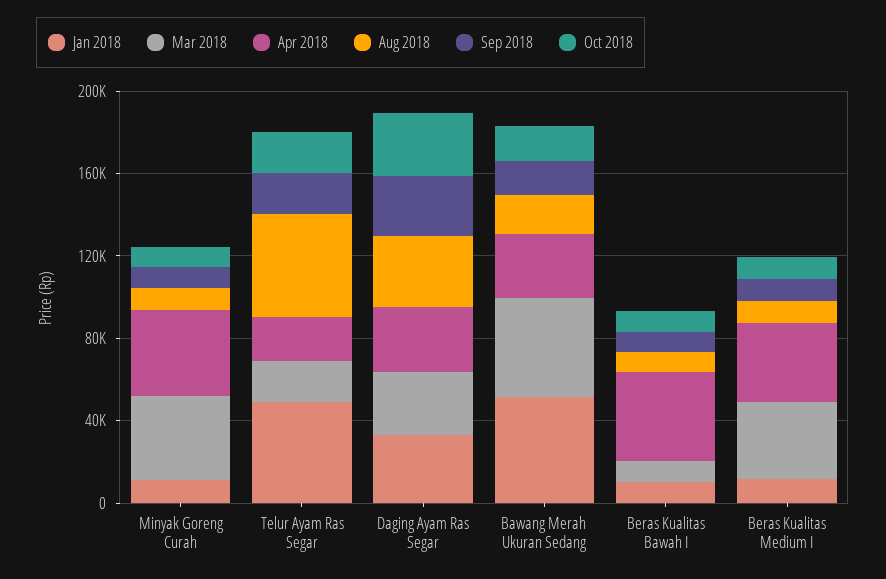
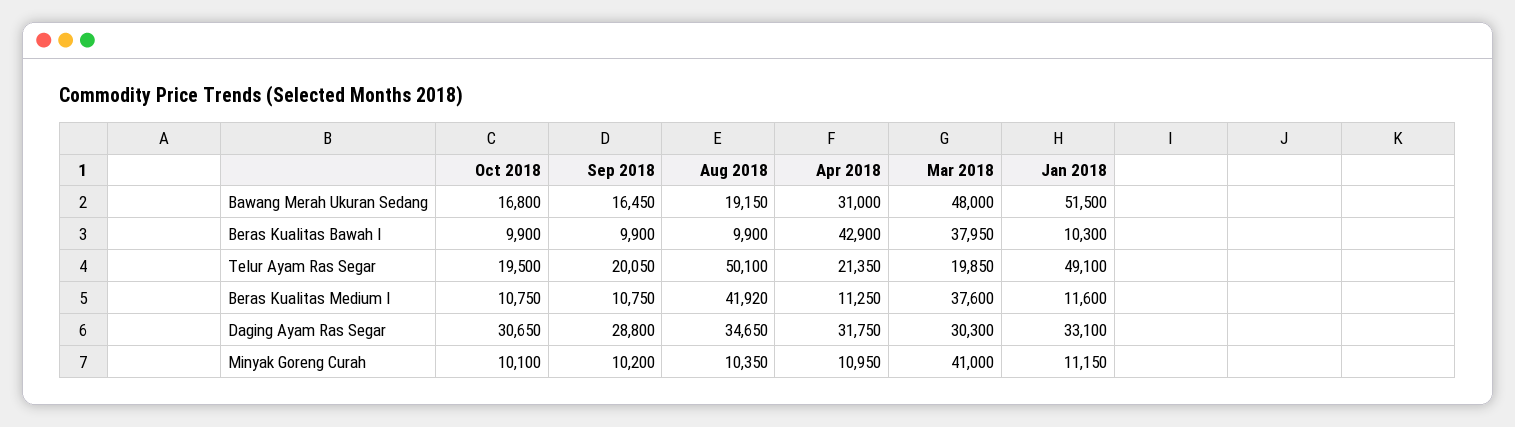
  {
    "Jan 2018": {
      "Minyak Goreng Curah": 11150,
      "Telur Ayam Ras Segar": 49100,
      "Daging Ayam Ras Segar": 33100,
      "Bawang Merah Ukuran Sedang": 51500,
      "Beras Kualitas Bawah I": 10300,
      "Beras Kualitas Medium I": 11600
    },
    "Mar 2018": {
      "Minyak Goreng Curah": 41000,
      "Telur Ayam Ras Segar": 19850,
      "Daging Ayam Ras Segar": 30300,
      "Bawang Merah Ukuran Sedang": 48000,
-     "Beras Kualitas Bawah I": 10000,
+     "Beras Kualitas Bawah I": 37950,
      "Beras Kualitas Medium I": 37600
    },
    "Apr 2018": {
-     "Minyak Goreng Curah": 40000,
+     "Minyak Goreng Curah": 10950,
      "Telur Ayam Ras Segar": 21350,
      "Daging Ayam Ras Segar": 31750,
      "Bawang Merah Ukuran Sedang": 31000,
      "Beras Kualitas Bawah I": 42900,
-     "Beras Kualitas Medium I": 40000
+     "Beras Kualitas Medium I": 11250
    },
    "Aug 2018": {
      "Minyak Goreng Curah": 10350,
      "Telur Ayam Ras Segar": 50100,
      "Daging Ayam Ras Segar": 34650,
      "Bawang Merah Ukuran Sedang": 19150,
      "Beras Kualitas Bawah I": 9900,
-     "Beras Kualitas Medium I": 10000
+     "Beras Kualitas Medium I": 41920
    },
    "Sep 2018": {
      "Minyak Goreng Curah": 10200,
      "Telur Ayam Ras Segar": 20050,
      "Daging Ayam Ras Segar": 28800,
      "Bawang Merah Ukuran Sedang": 16450,
      "Beras Kualitas Bawah I": 9900,
      "Beras Kualitas Medium I": 10750
    },
    "Oct 2018": {
      "Minyak Goreng Curah": 10100,
      "Telur Ayam Ras Segar": 19500,
      "Daging Ayam Ras Segar": 30650,
      "Bawang Merah Ukuran Sedang": 16800,
      "Beras Kualitas Bawah I": 9900,
      "Beras Kualitas Medium I": 10750
    }
  }

